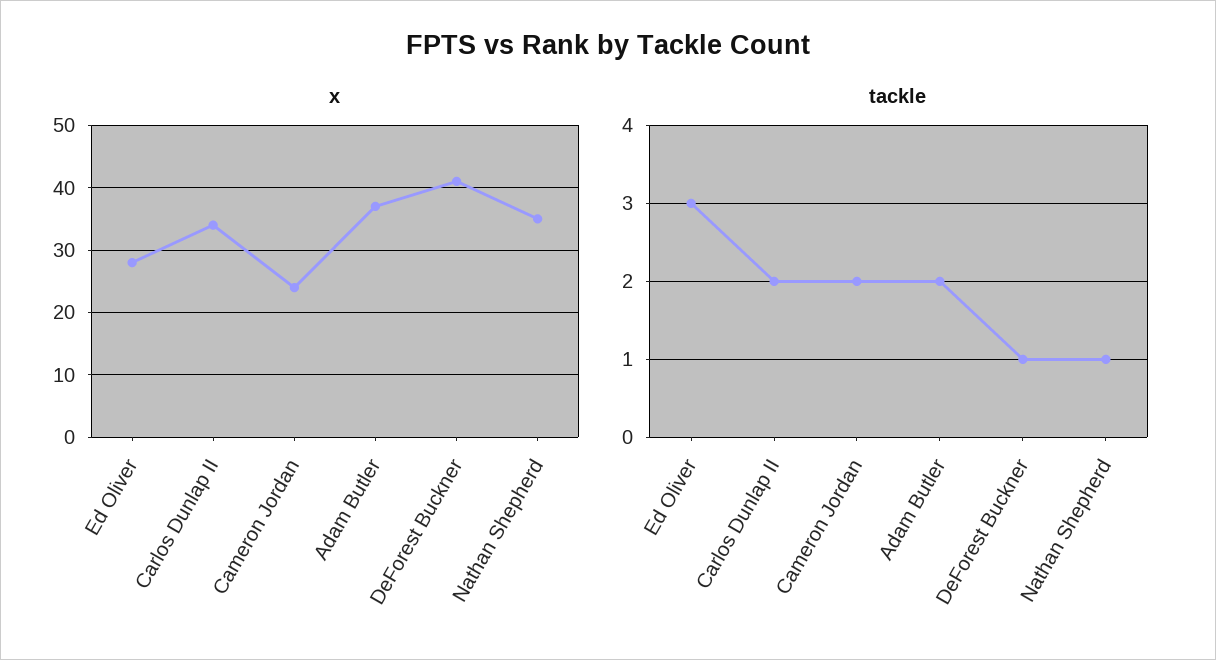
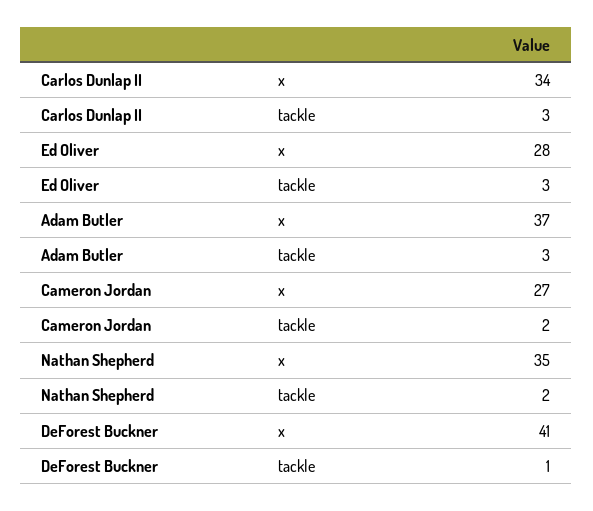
  {
    "x": {
      "Ed Oliver": 28,
      "Carlos Dunlap II": 34,
-     "Cameron Jordan": 24,
+     "Cameron Jordan": 27,
      "Adam Butler": 37,
      "DeForest Buckner": 41,
      "Nathan Shepherd": 35
    },
    "tackle": {
      "Ed Oliver": 3,
-     "Carlos Dunlap II": 2,
+     "Carlos Dunlap II": 3,
      "Cameron Jordan": 2,
-     "Adam Butler": 2,
+     "Adam Butler": 3,
      "DeForest Buckner": 1,
-     "Nathan Shepherd": 1
+     "Nathan Shepherd": 2
    }
  }

